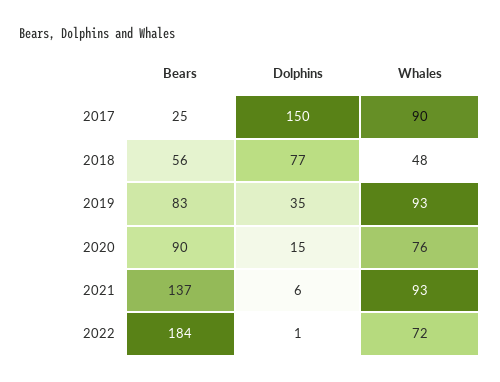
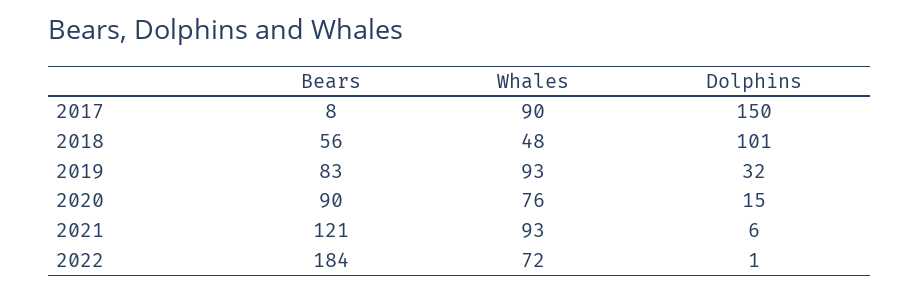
  {
    "Bears": {
-     "2017": 25,
+     "2017": 8,
      "2018": 56,
      "2019": 83,
      "2020": 90,
-     "2021": 137,
+     "2021": 121,
      "2022": 184
    },
    "Dolphins": {
      "2017": 150,
-     "2018": 77,
+     "2018": 101,
-     "2019": 35,
+     "2019": 32,
      "2020": 15,
      "2021": 6,
      "2022": 1
    },
    "Whales": {
      "2017": 90,
      "2018": 48,
      "2019": 93,
      "2020": 76,
      "2021": 93,
      "2022": 72
    }
  }

